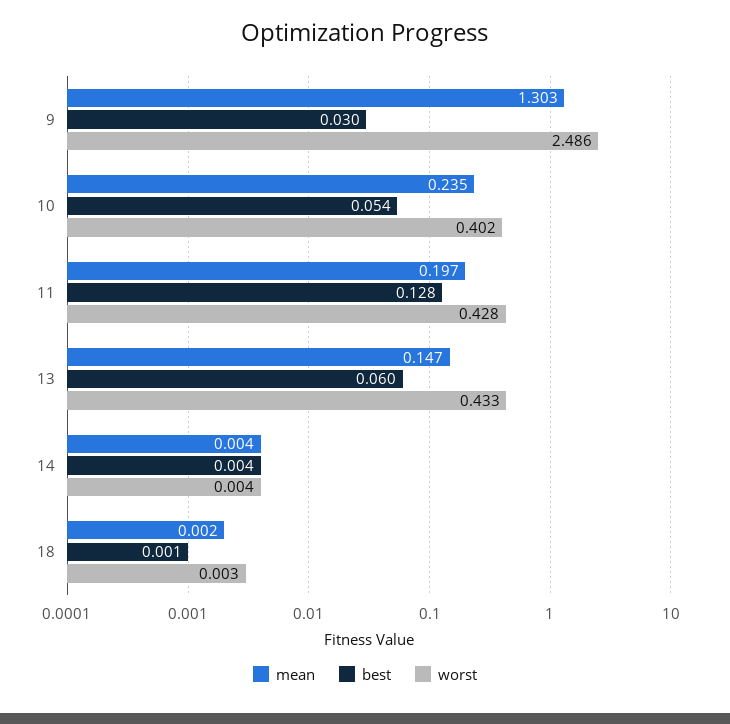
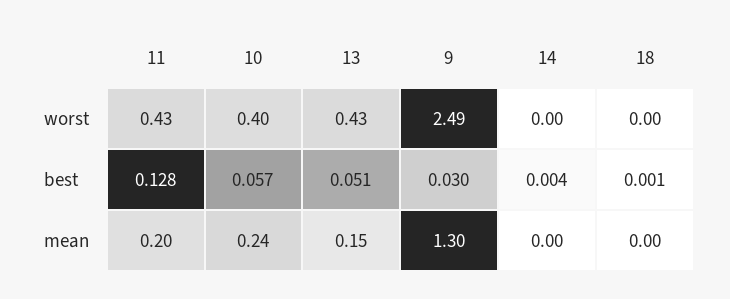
  {
    "mean": {
      "9": 1.303,
      "10": 0.235,
      "11": 0.197,
      "13": 0.147,
      "14": 0.004,
      "18": 0.002
    },
    "best": {
      "9": 0.03,
-     "10": 0.054,
+     "10": 0.057,
      "11": 0.128,
-     "13": 0.06,
+     "13": 0.051,
      "14": 0.004,
      "18": 0.001
    },
    "worst": {
      "9": 2.486,
      "10": 0.402,
      "11": 0.428,
      "13": 0.433,
      "14": 0.004,
      "18": 0.003
    }
  }

